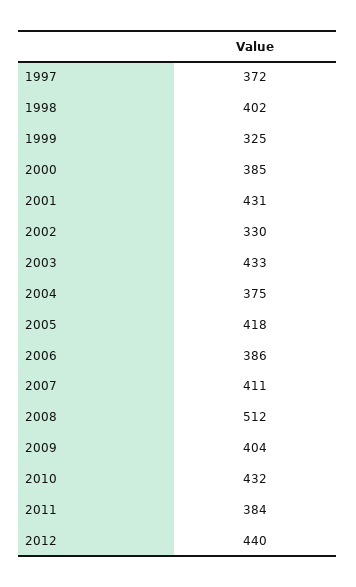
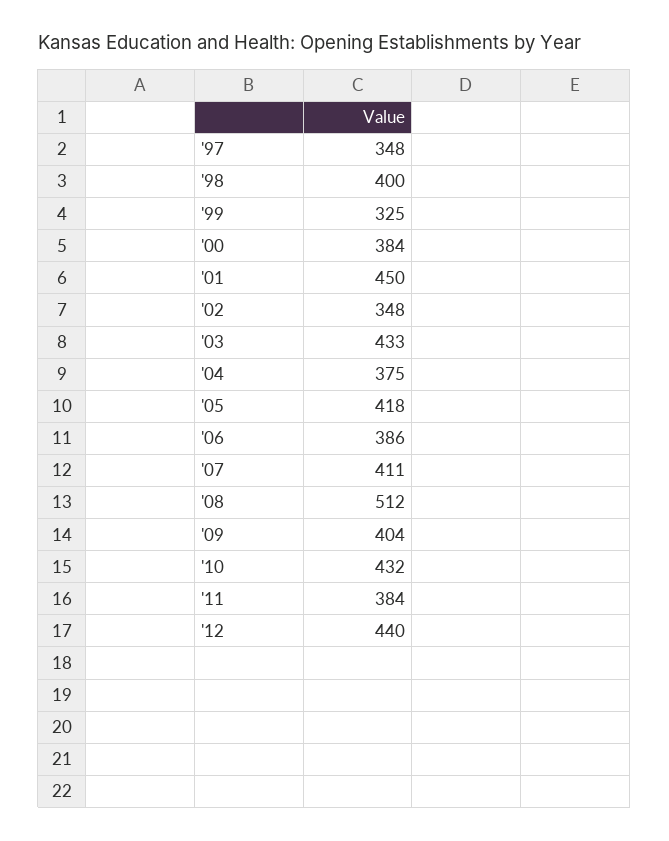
  {
-   "1997": 372,
+   "1997": 348,
-   "1998": 402,
+   "1998": 400,
    "1999": 325,
-   "2000": 385,
+   "2000": 384,
-   "2001": 431,
+   "2001": 450,
-   "2002": 330,
+   "2002": 348,
    "2003": 433,
    "2004": 375,
    "2005": 418,
    "2006": 386,
    "2007": 411,
    "2008": 512,
    "2009": 404,
    "2010": 432,
    "2011": 384,
    "2012": 440
  }

